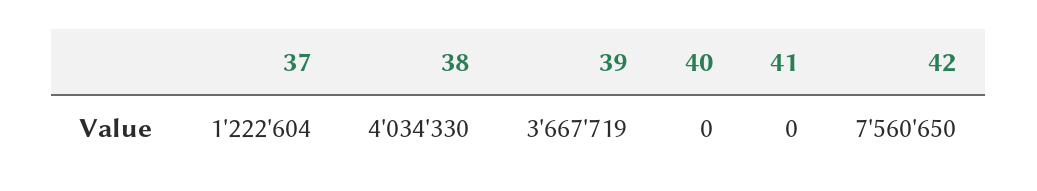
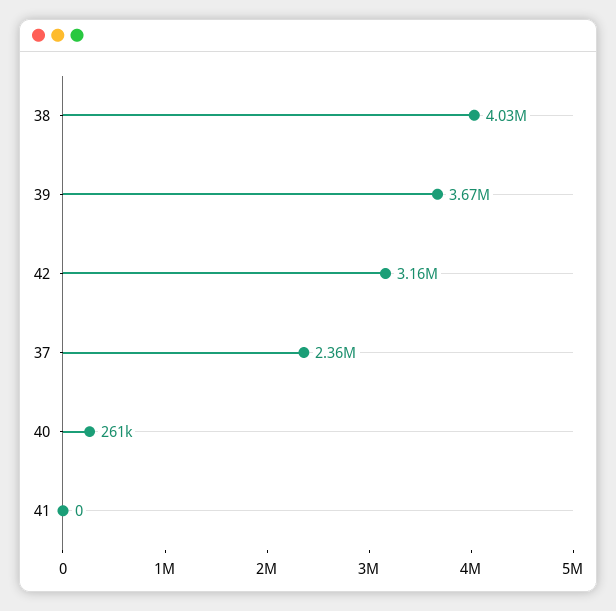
  {
-   "37": 1222604,
+   "37": 2360000,
    "38": 4034330,
    "39": 3667719,
-   "40": 0,
+   "40": 261000,
    "41": 0,
-   "42": 7560650
+   "42": 3160000
  }

